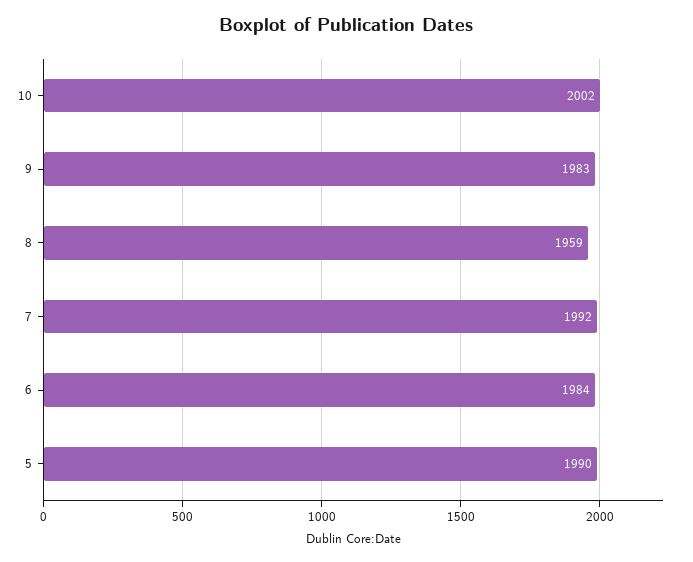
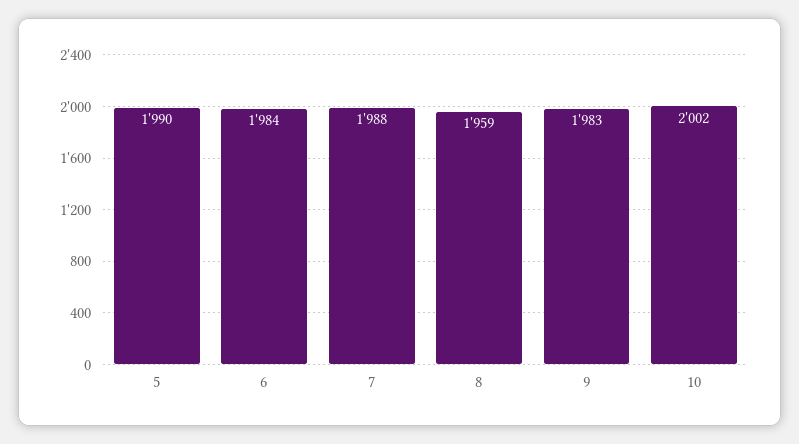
  {
    "10": 2002,
    "9": 1983,
    "8": 1959,
-   "7": 1992,
+   "7": 1988,
    "6": 1984,
    "5": 1990
  }

